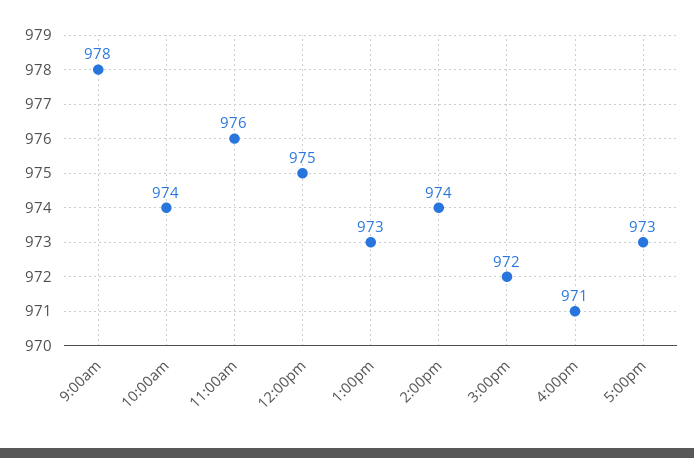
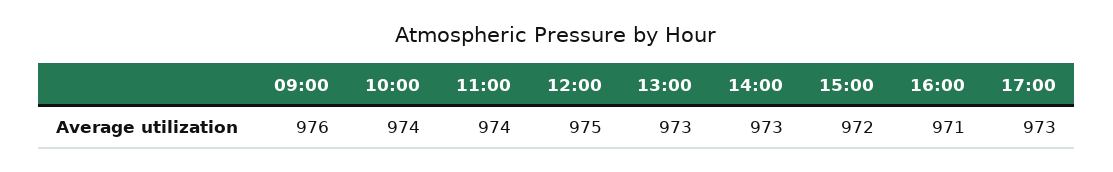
  {
-   "9:00am": 978,
+   "9:00am": 976,
    "10:00am": 974,
-   "11:00am": 976,
+   "11:00am": 974,
    "12:00pm": 975,
    "1:00pm": 973,
-   "2:00pm": 974,
+   "2:00pm": 973,
    "3:00pm": 972,
    "4:00pm": 971,
    "5:00pm": 973
  }

